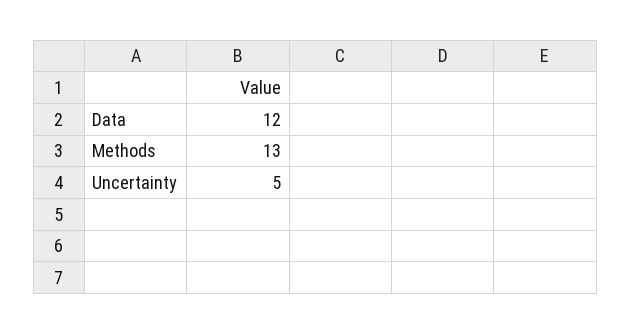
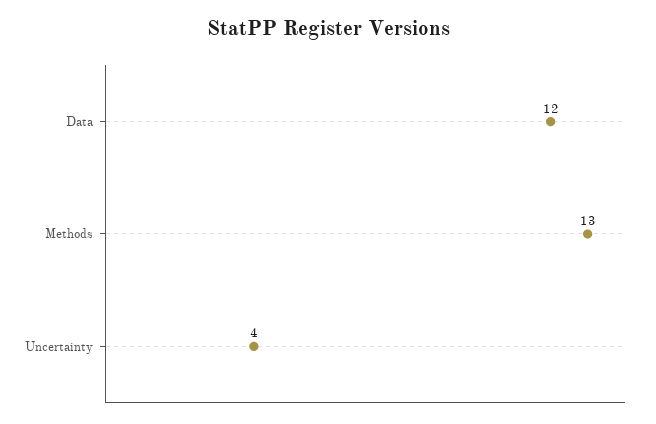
  {
    "Data": 12,
    "Methods": 13,
-   "Uncertainty": 5
+   "Uncertainty": 4
  }

